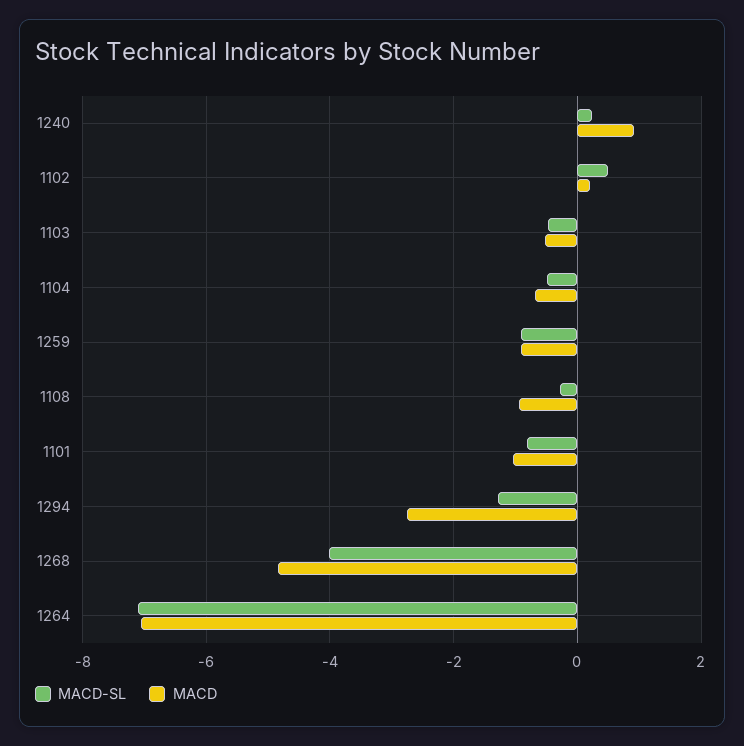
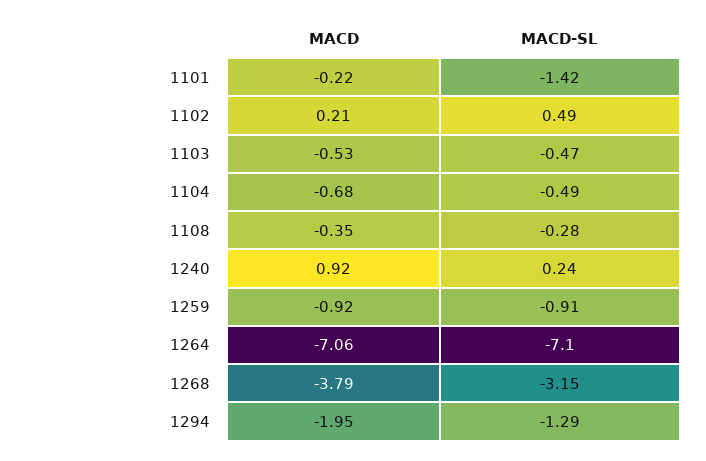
  {
    "MACD-SL": {
      "1240": 0.24,
      "1102": 0.49,
      "1103": -0.47,
      "1104": -0.49,
      "1259": -0.91,
      "1108": -0.28,
-     "1101": -0.8,
+     "1101": -1.42,
      "1294": -1.29,
-     "1268": -4,
+     "1268": -3.15,
      "1264": -7.1
    },
    "MACD": {
      "1240": 0.92,
      "1102": 0.21,
      "1103": -0.53,
      "1104": -0.68,
      "1259": -0.92,
-     "1108": -1,
+     "1108": -0.35,
-     "1101": -1,
+     "1101": -0.22,
-     "1294": -2.8,
+     "1294": -1.95,
-     "1268": -4.8,
+     "1268": -3.79,
      "1264": -7.06
    }
  }

